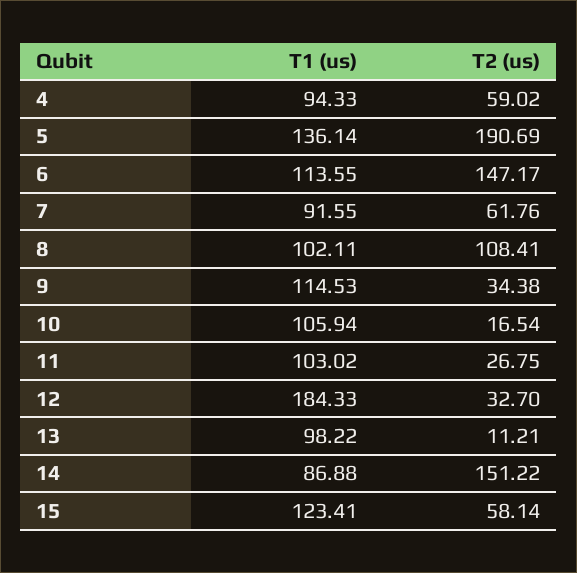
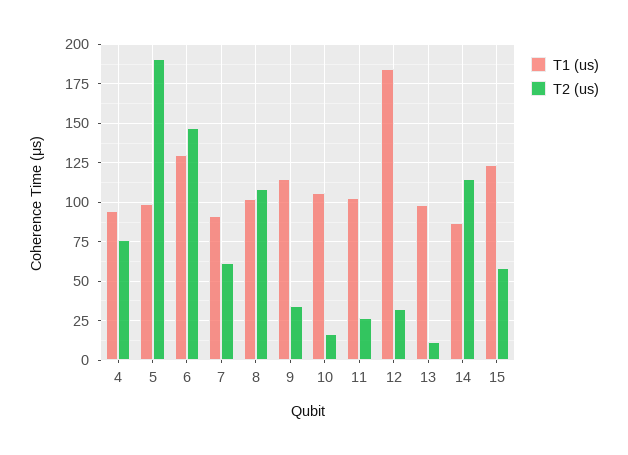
  {
    "T1 (us)": {
      "4": 94.33,
-     "5": 136.14,
+     "5": 100,
-     "6": 113.55,
+     "6": 130,
      "7": 91.55,
      "8": 102.11,
      "9": 114.53,
      "10": 105.94,
      "11": 103.02,
      "12": 184.33,
      "13": 98.22,
      "14": 86.88,
      "15": 123.41
    },
    "T2 (us)": {
-     "4": 59.02,
+     "4": 75,
      "5": 190.69,
      "6": 147.17,
      "7": 61.76,
      "8": 108.41,
      "9": 34.38,
      "10": 16.54,
      "11": 26.75,
      "12": 32.7,
      "13": 11.21,
-     "14": 151.22,
+     "14": 115,
      "15": 58.14
    }
  }

